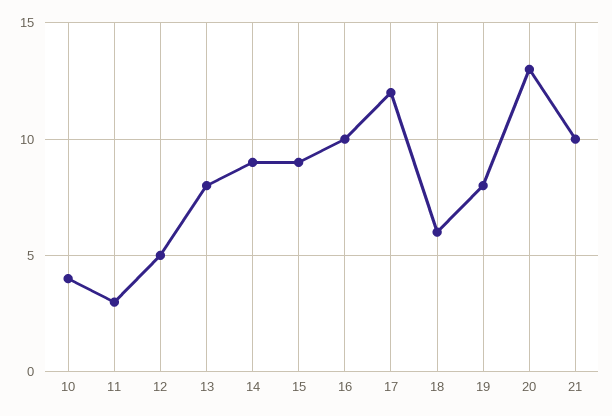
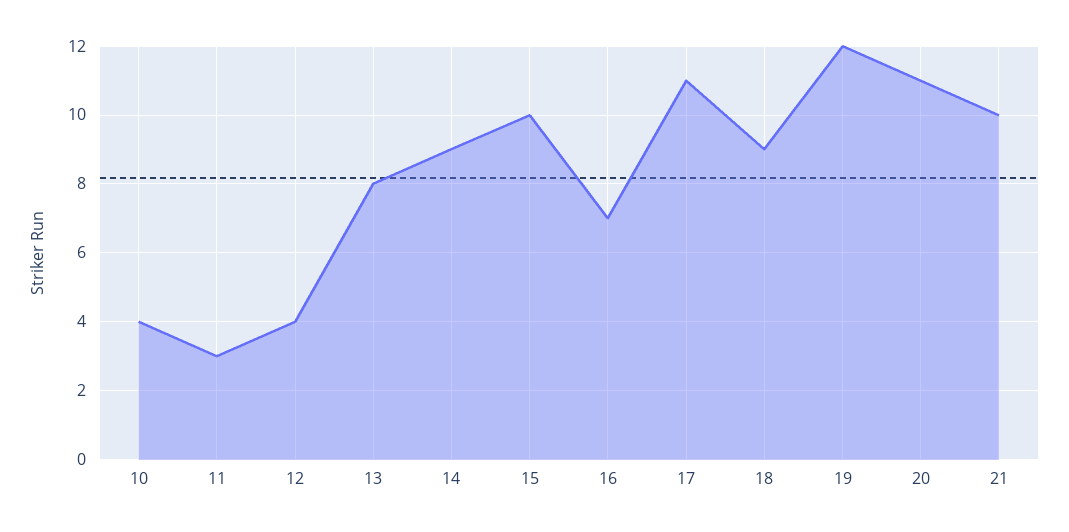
  {
    "10": 4,
    "11": 3,
-   "12": 5,
+   "12": 4,
    "13": 8,
    "14": 9,
-   "15": 9,
+   "15": 10,
-   "16": 10,
+   "16": 7,
-   "17": 12,
+   "17": 11,
-   "18": 6,
+   "18": 9,
-   "19": 8,
+   "19": 12,
-   "20": 13,
+   "20": 11,
    "21": 10
  }

